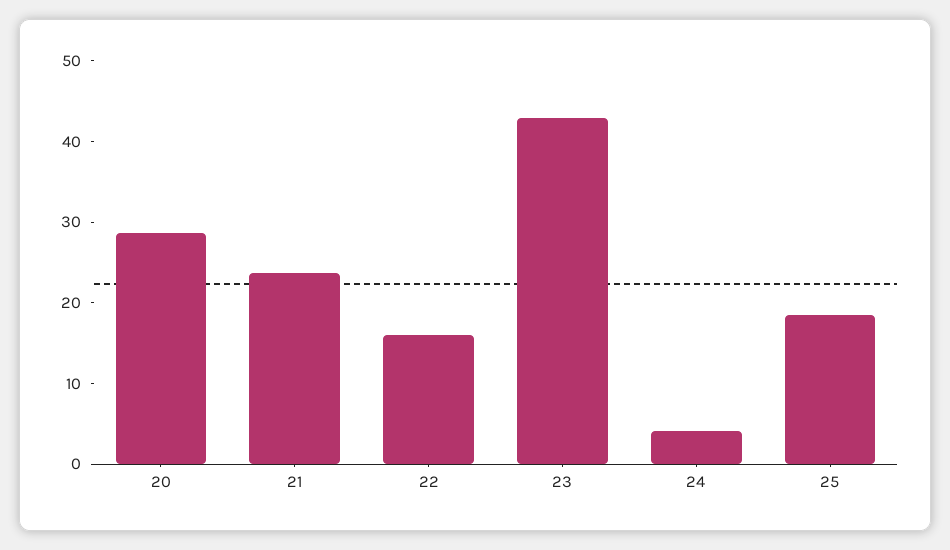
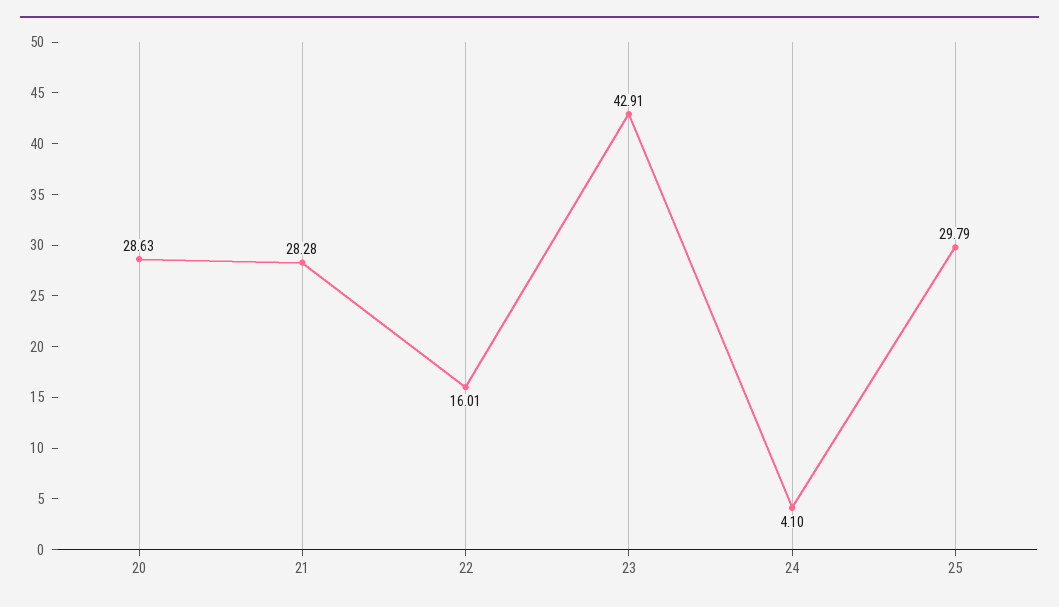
  {
    "20": 28.63,
-   "21": 24,
+   "21": 28.28,
    "22": 16.01,
    "23": 42.91,
    "24": 4.1,
-   "25": 18
+   "25": 29.79
  }

